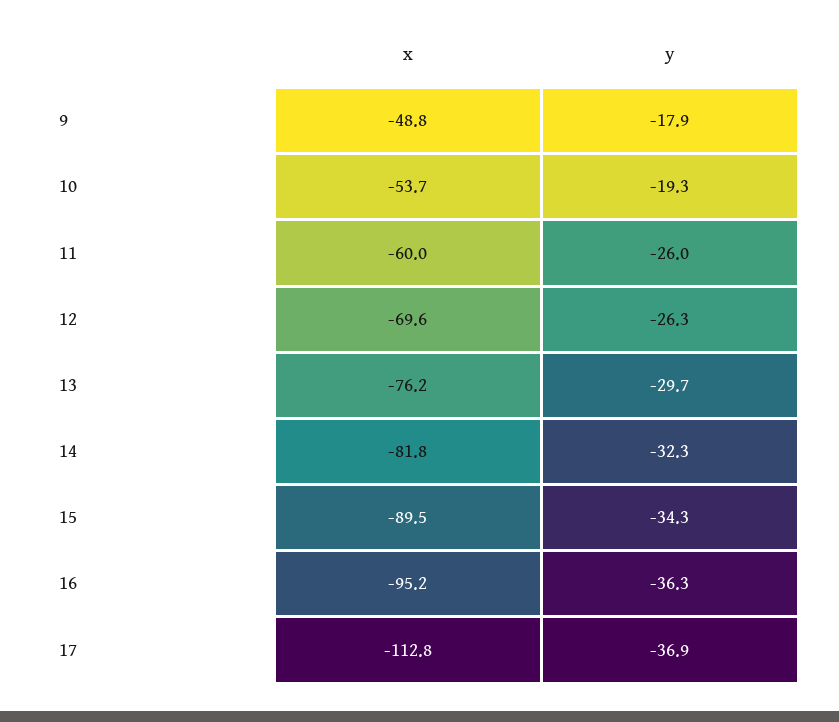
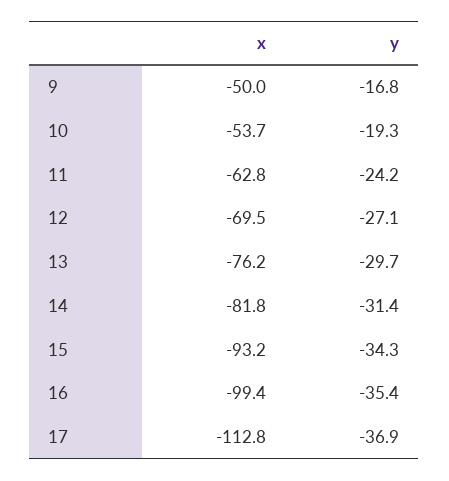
  {
    "x": {
-     "9": -48.8,
+     "9": -50,
      "10": -53.7,
-     "11": -60,
+     "11": -62.8,
-     "12": -69.6,
+     "12": -69.5,
      "13": -76.2,
      "14": -81.8,
-     "15": -89.5,
+     "15": -93.2,
-     "16": -95.2,
+     "16": -99.4,
      "17": -112.8
    },
    "y": {
-     "9": -17.9,
+     "9": -16.8,
      "10": -19.3,
-     "11": -26,
+     "11": -24.2,
-     "12": -26.3,
+     "12": -27.1,
      "13": -29.7,
-     "14": -32.3,
+     "14": -31.4,
      "15": -34.3,
-     "16": -36.3,
+     "16": -35.4,
      "17": -36.9
    }
  }

